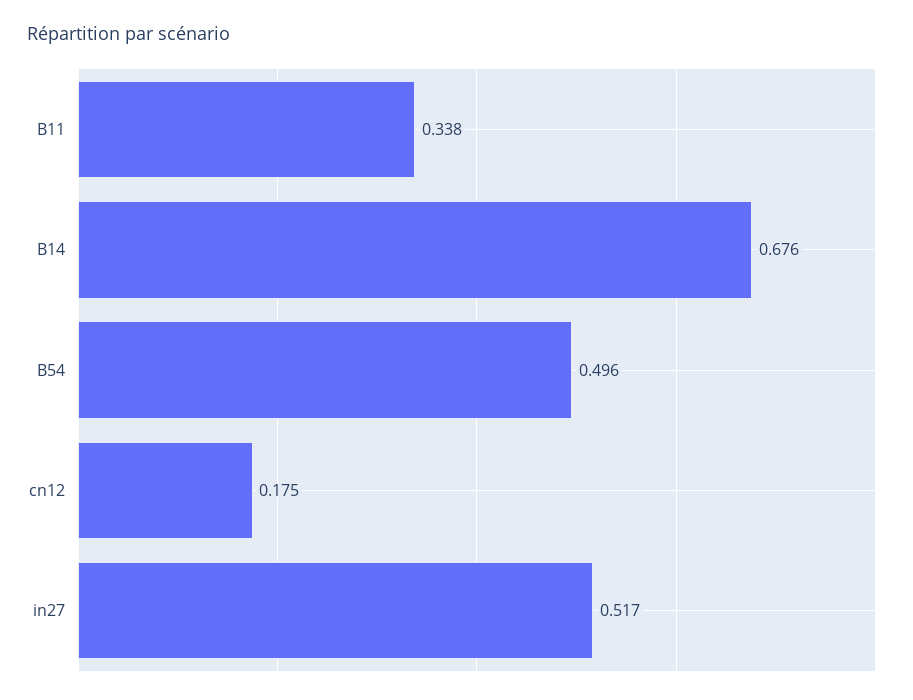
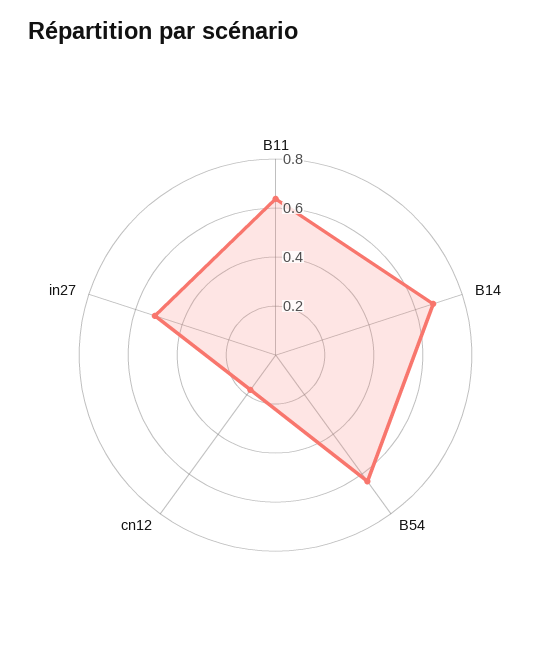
  {
-   "B11": 0.338,
+   "B11": 0.65,
    "B14": 0.676,
-   "B54": 0.496,
+   "B54": 0.65,
    "cn12": 0.175,
    "in27": 0.517
  }

